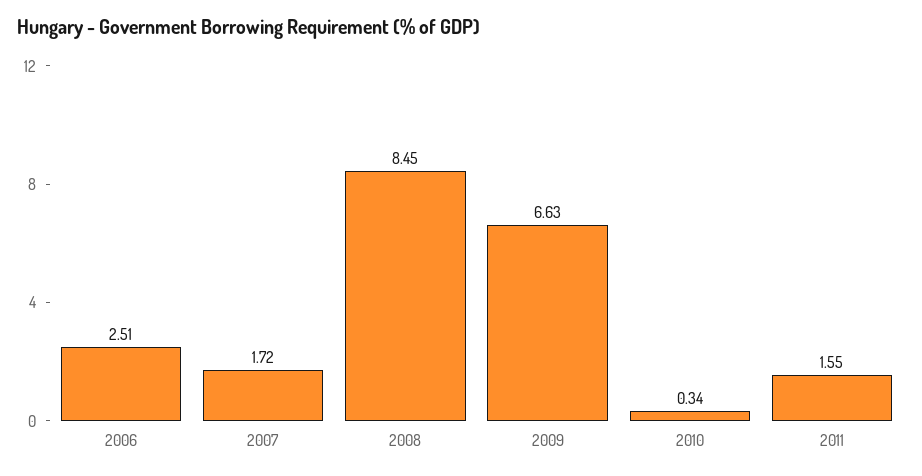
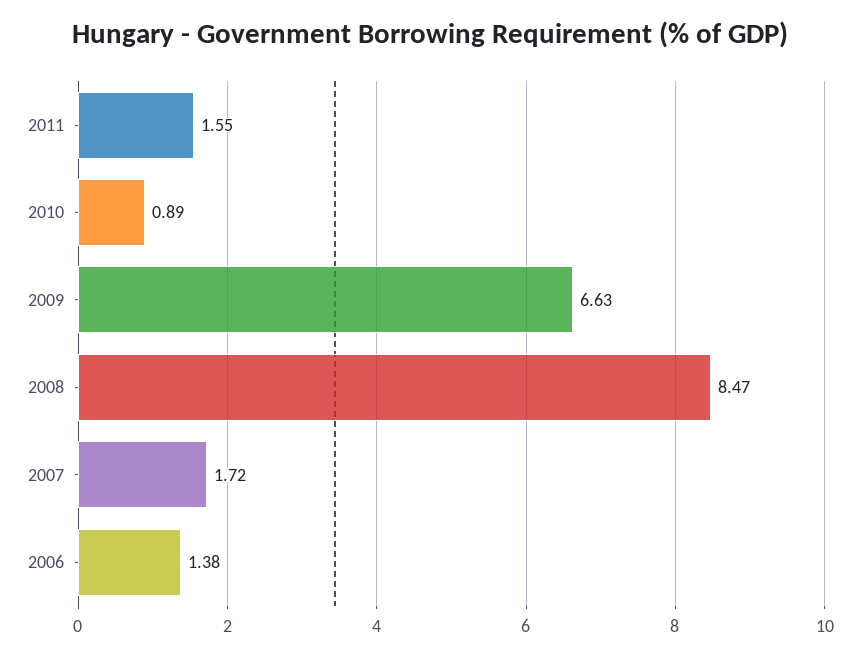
  {
-   "2006": 2.51,
+   "2006": 1.38,
    "2007": 1.72,
-   "2008": 8.45,
+   "2008": 8.47,
    "2009": 6.63,
-   "2010": 0.34,
+   "2010": 0.89,
    "2011": 1.55
  }

